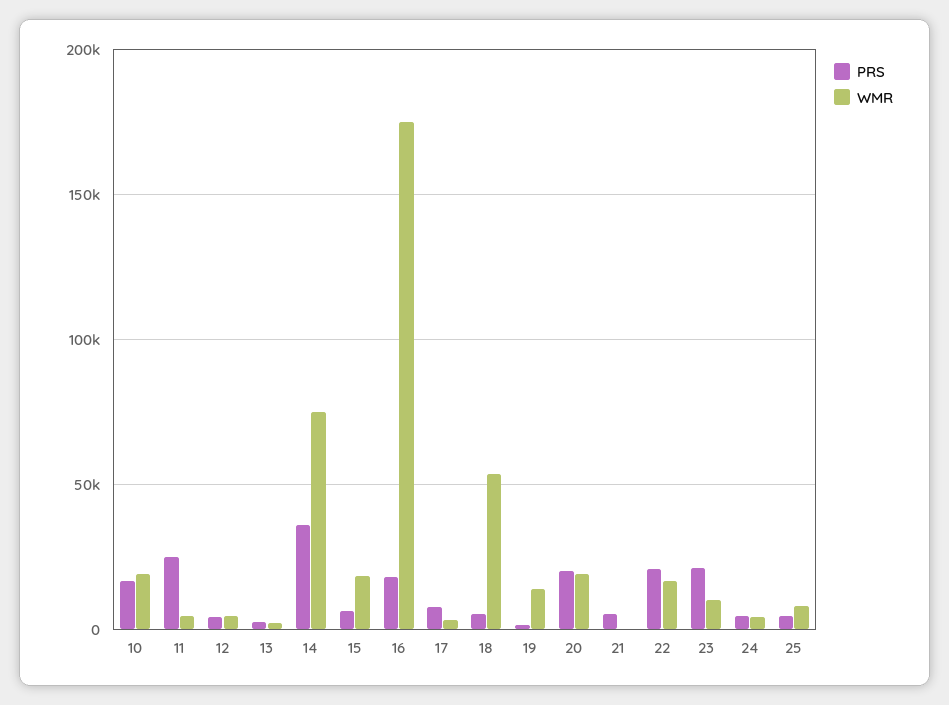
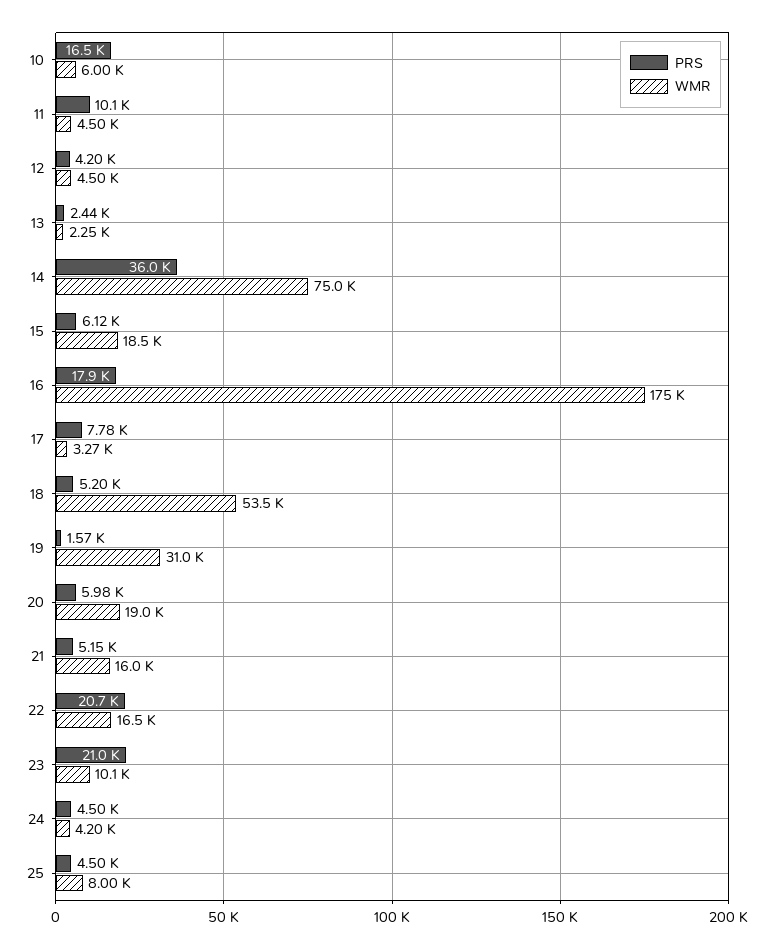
  {
    "PRS": {
      "10": 16500,
-     "11": 25000,
+     "11": 10100,
      "12": 4200,
      "13": 2440,
      "14": 36000,
      "15": 6120,
      "16": 17900,
      "17": 7780,
      "18": 5200,
      "19": 1570,
-     "20": 20000,
+     "20": 5980,
      "21": 5150,
      "22": 20700,
      "23": 21000,
      "24": 4500,
      "25": 4500
    },
    "WMR": {
-     "10": 20000,
+     "10": 6000,
      "11": 4500,
      "12": 4500,
      "13": 2250,
      "14": 75000,
      "15": 18500,
      "16": 175000,
      "17": 3270,
      "18": 53500,
-     "19": 15000,
+     "19": 31000,
      "20": 19000,
-     "21": 0,
+     "21": 16000,
      "22": 16500,
      "23": 10100,
      "24": 4200,
      "25": 8000
    }
  }

